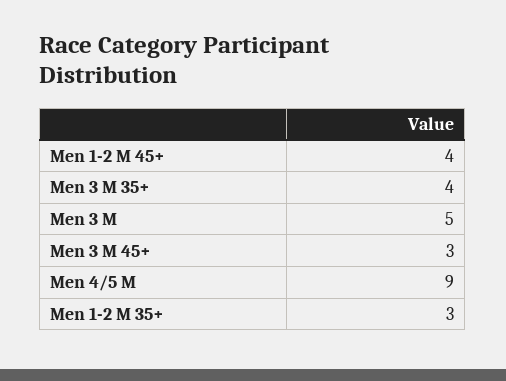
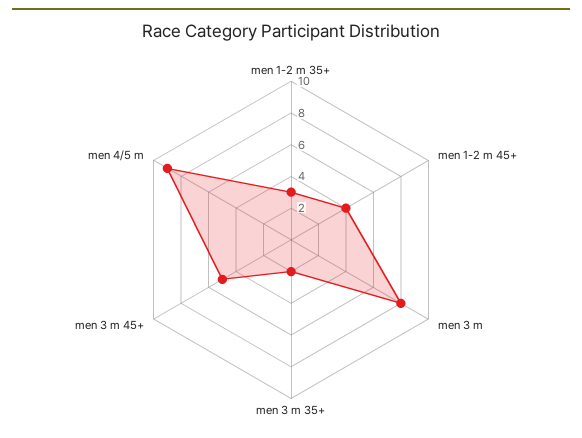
  {
    "Men 1-2 M 45+": 4,
-   "Men 3 M 35+": 4,
+   "Men 3 M 35+": 2,
-   "Men 3 M": 5,
+   "Men 3 M": 8,
-   "Men 3 M 45+": 3,
+   "Men 3 M 45+": 5,
    "Men 4/5 M": 9,
    "Men 1-2 M 35+": 3
  }

